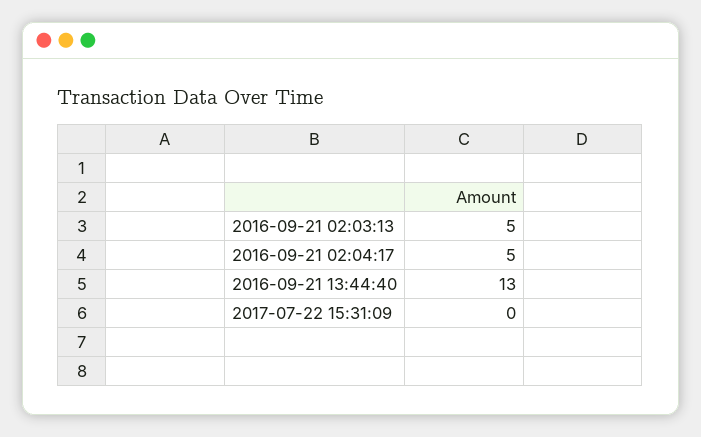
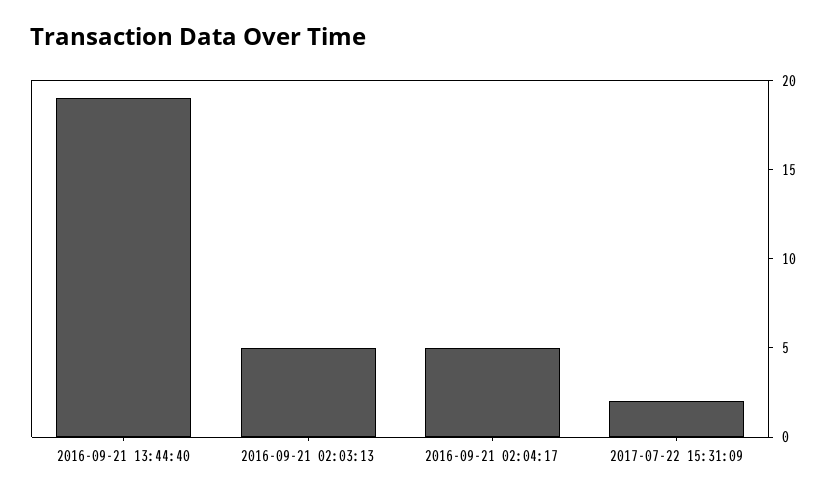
  {
    "2016-09-21 02:03:13": 5,
    "2016-09-21 02:04:17": 5,
-   "2016-09-21 13:44:40": 13,
+   "2016-09-21 13:44:40": 19,
-   "2017-07-22 15:31:09": 0
+   "2017-07-22 15:31:09": 2
  }

